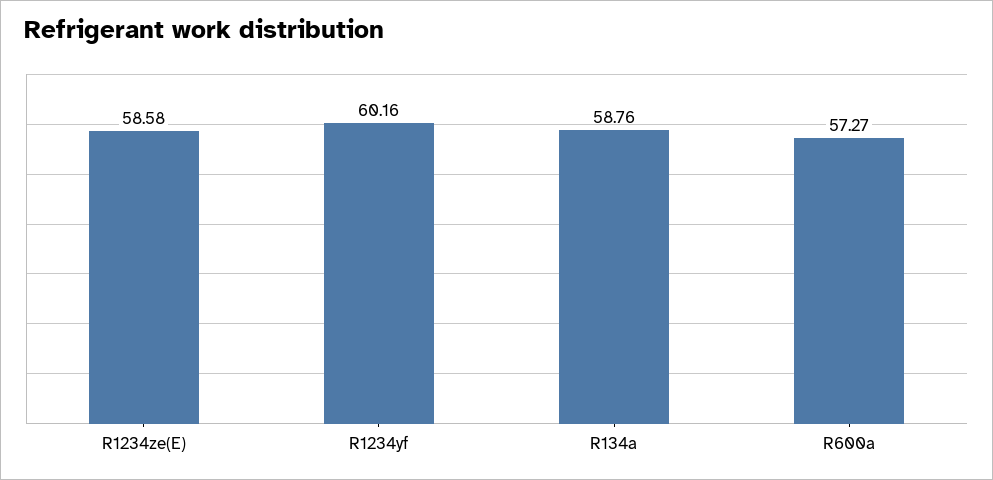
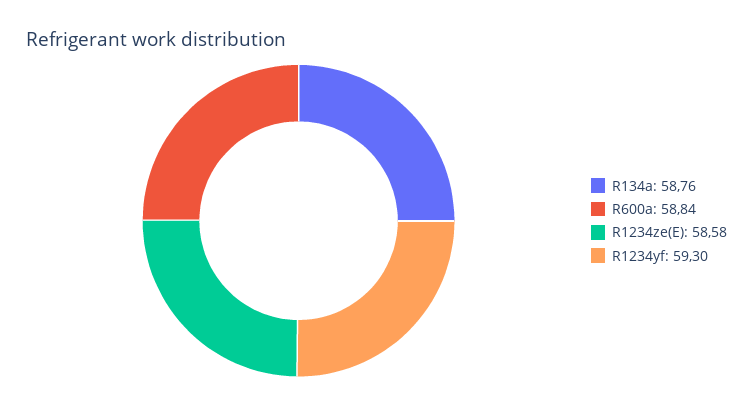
  {
    "R1234ze(E)": 58.58,
-   "R1234yf": 60.16,
+   "R1234yf": 59.3,
    "R134a": 58.76,
-   "R600a": 57.27
+   "R600a": 58.84
  }

